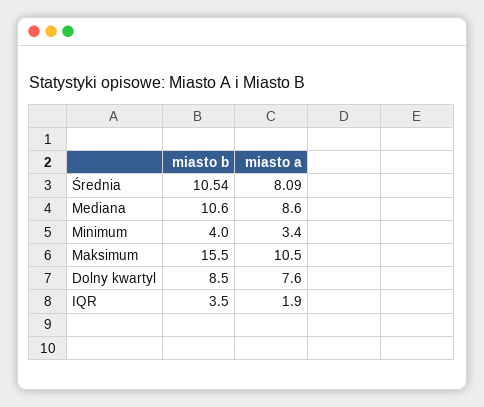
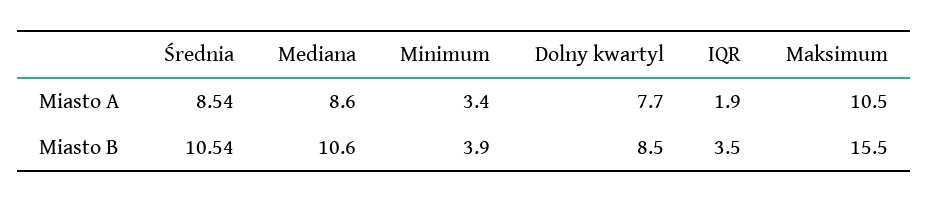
  {
    "miasto b": {
      "Średnia": 10.54,
      "Mediana": 10.6,
-     "Minimum": 4,
+     "Minimum": 3.9,
      "Maksimum": 15.5,
      "Dolny kwartyl": 8.5,
      "IQR": 3.5
    },
    "miasto a": {
-     "Średnia": 8.09,
+     "Średnia": 8.54,
      "Mediana": 8.6,
      "Minimum": 3.4,
      "Maksimum": 10.5,
-     "Dolny kwartyl": 7.6,
+     "Dolny kwartyl": 7.7,
      "IQR": 1.9
    }
  }

